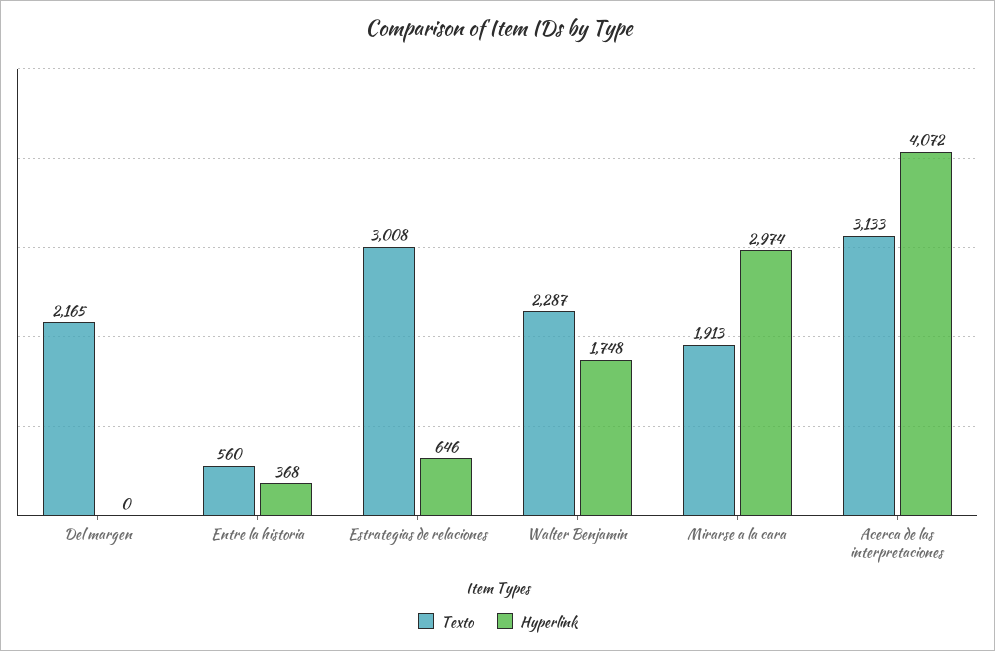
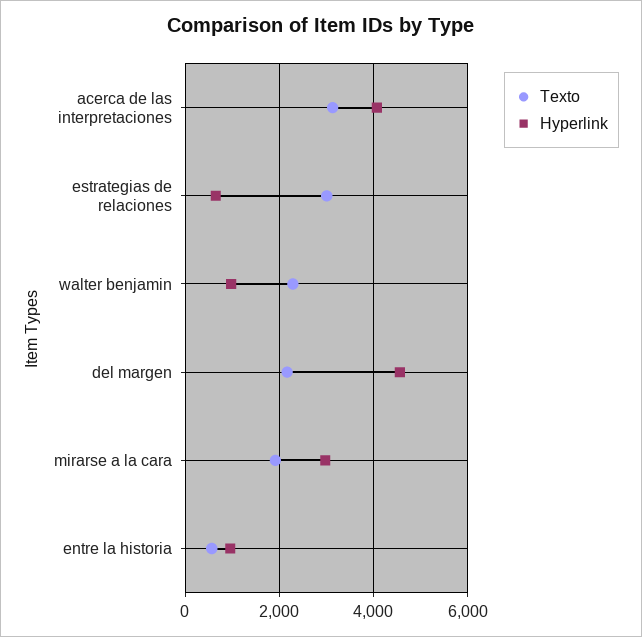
  {
    "Texto": {
      "Del margen": 2165,
      "Entre la historia": 560,
      "Estrategias de relaciones": 3008,
      "Walter Benjamin": 2287,
      "Mirarse a la cara": 1913,
      "Acerca de las interpretaciones": 3133
    },
    "Hyperlink": {
-     "Del margen": 0,
+     "Del margen": 4600,
-     "Entre la historia": 368,
+     "Entre la historia": 1000,
      "Estrategias de relaciones": 646,
-     "Walter Benjamin": 1748,
+     "Walter Benjamin": 1000,
      "Mirarse a la cara": 2974,
      "Acerca de las interpretaciones": 4072
    }
  }

